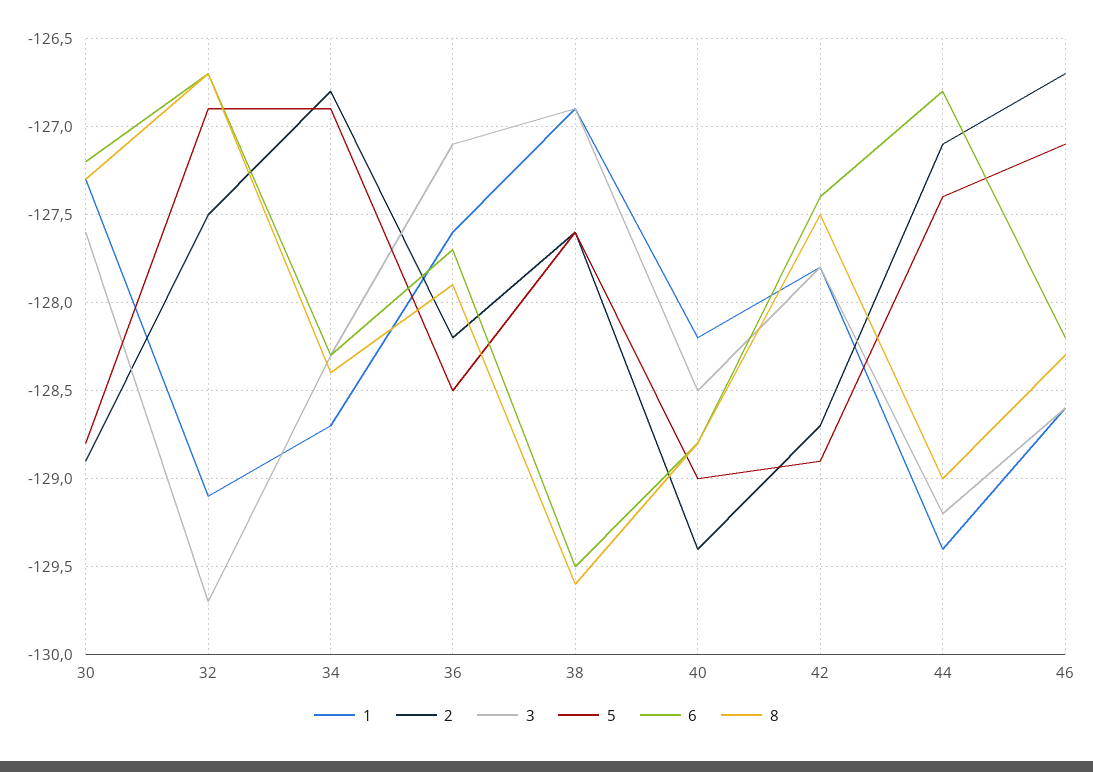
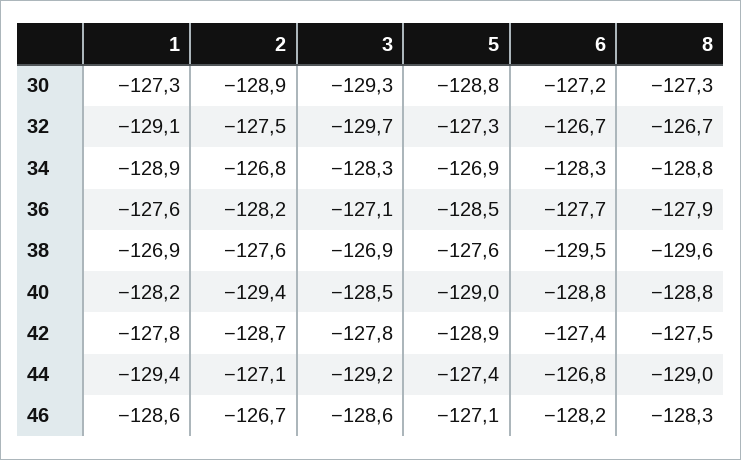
  {
    "1": {
      "30": -127.3,
      "32": -129.1,
-     "34": -128.7,
+     "34": -128.9,
      "36": -127.6,
      "38": -126.9,
      "40": -128.2,
      "42": -127.8,
      "44": -129.4,
      "46": -128.6
    },
    "2": {
      "30": -128.9,
      "32": -127.5,
      "34": -126.8,
      "36": -128.2,
      "38": -127.6,
      "40": -129.4,
      "42": -128.7,
      "44": -127.1,
      "46": -126.7
    },
    "3": {
-     "30": -127.6,
+     "30": -129.3,
      "32": -129.7,
      "34": -128.3,
      "36": -127.1,
      "38": -126.9,
      "40": -128.5,
      "42": -127.8,
      "44": -129.2,
      "46": -128.6
    },
    "5": {
      "30": -128.8,
-     "32": -126.9,
+     "32": -127.3,
      "34": -126.9,
      "36": -128.5,
      "38": -127.6,
      "40": -129,
      "42": -128.9,
      "44": -127.4,
      "46": -127.1
    },
    "6": {
      "30": -127.2,
      "32": -126.7,
      "34": -128.3,
      "36": -127.7,
      "38": -129.5,
      "40": -128.8,
      "42": -127.4,
      "44": -126.8,
      "46": -128.2
    },
    "8": {
      "30": -127.3,
      "32": -126.7,
-     "34": -128.4,
+     "34": -128.8,
      "36": -127.9,
      "38": -129.6,
      "40": -128.8,
      "42": -127.5,
      "44": -129,
      "46": -128.3
    }
  }

